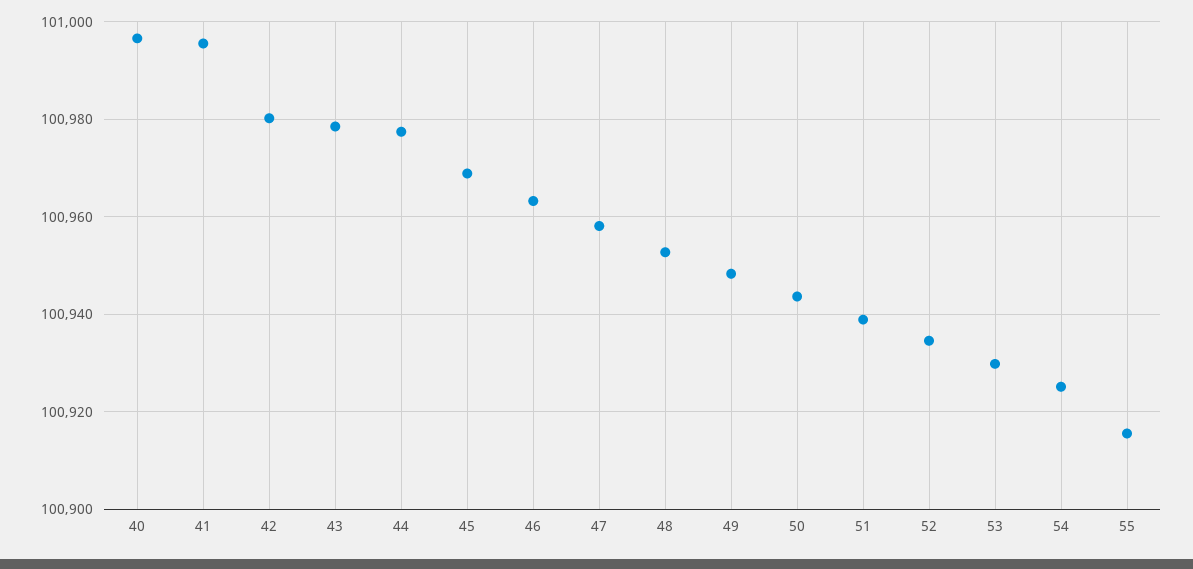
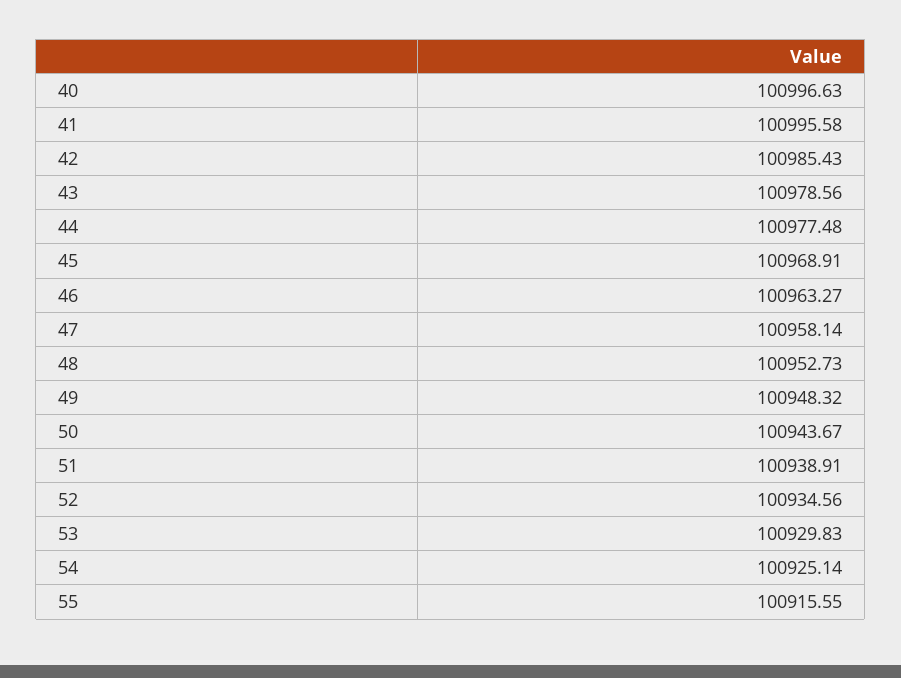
  {
    "40": 100996.63,
    "41": 100995.58,
-   "42": 100980,
+   "42": 100985.43,
    "43": 100978.56,
    "44": 100977.48,
    "45": 100968.91,
    "46": 100963.27,
    "47": 100958.14,
    "48": 100952.73,
    "49": 100948.32,
    "50": 100943.67,
    "51": 100938.91,
    "52": 100934.56,
    "53": 100929.83,
    "54": 100925.14,
    "55": 100915.55
  }

